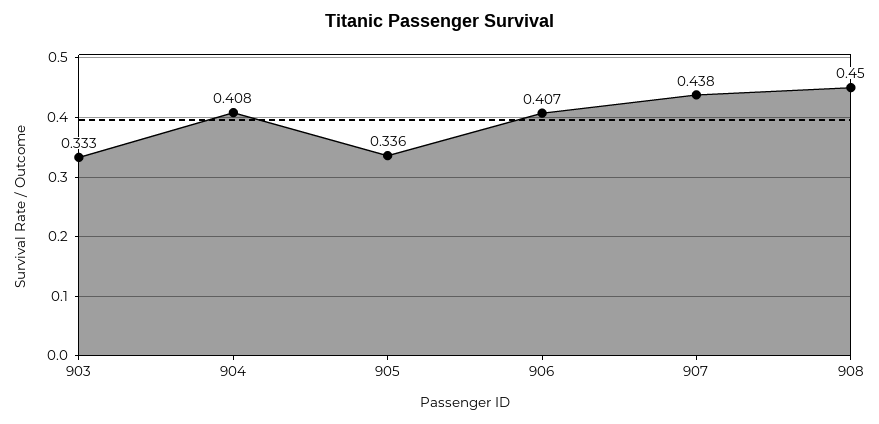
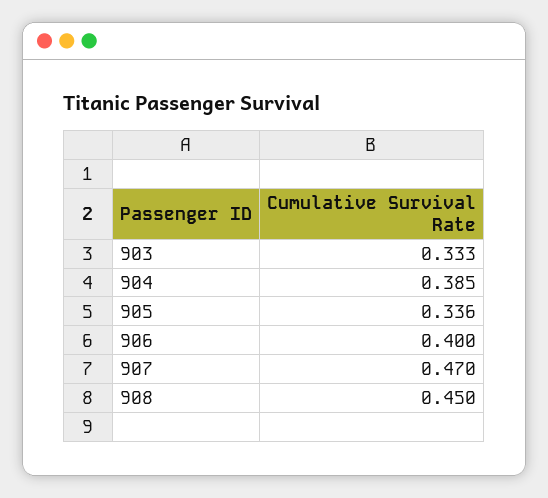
  {
    "903": 0.333,
-   "904": 0.408,
+   "904": 0.385,
    "905": 0.336,
-   "906": 0.407,
+   "906": 0.4,
-   "907": 0.438,
+   "907": 0.47,
    "908": 0.45
  }

